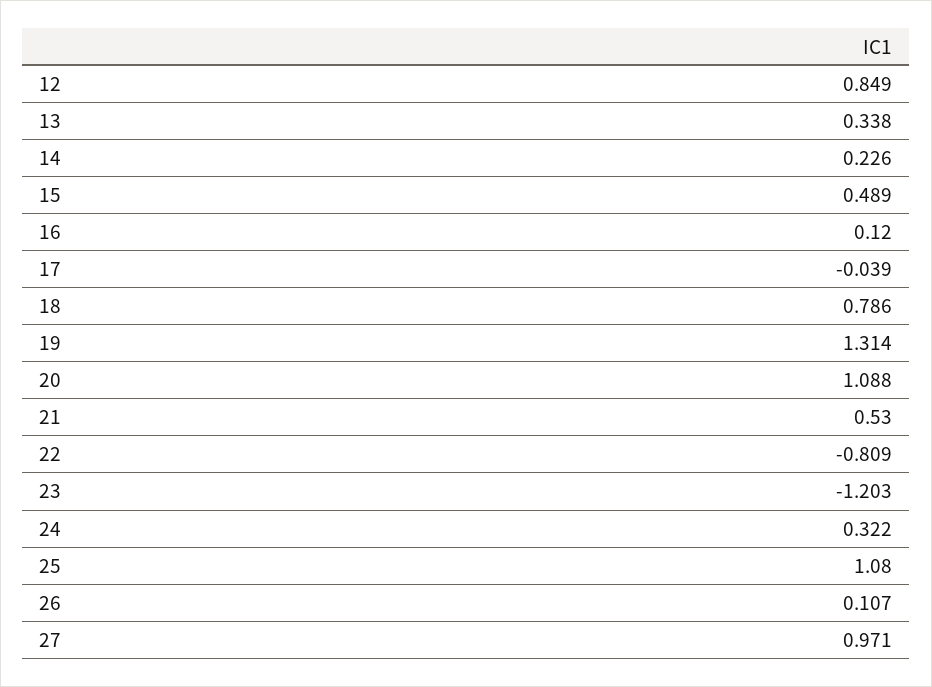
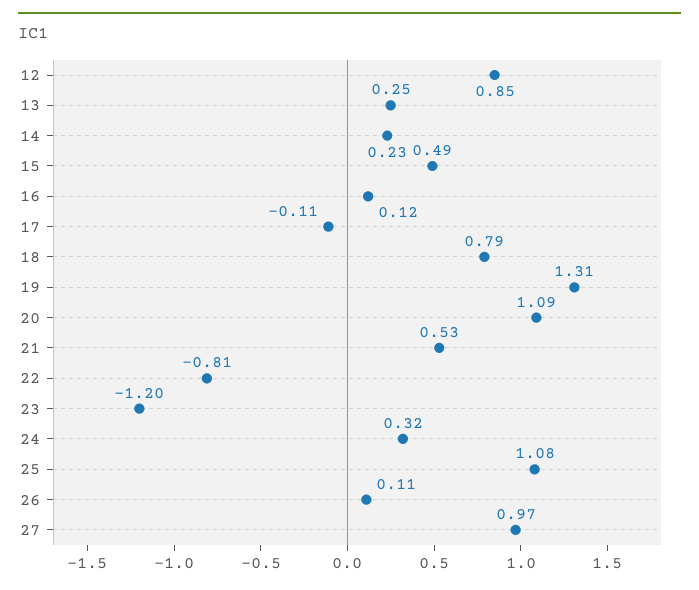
  {
    "12": 0.849,
-   "13": 0.338,
+   "13": 0.25,
    "14": 0.226,
    "15": 0.489,
    "16": 0.12,
-   "17": -0.039,
+   "17": -0.11,
    "18": 0.786,
    "19": 1.314,
    "20": 1.088,
    "21": 0.53,
    "22": -0.809,
    "23": -1.203,
    "24": 0.322,
    "25": 1.08,
    "26": 0.107,
    "27": 0.971
  }

